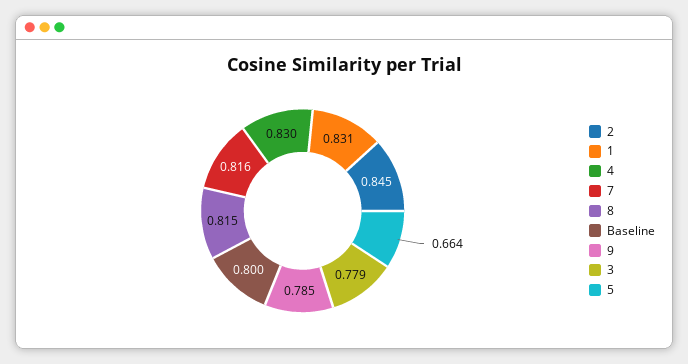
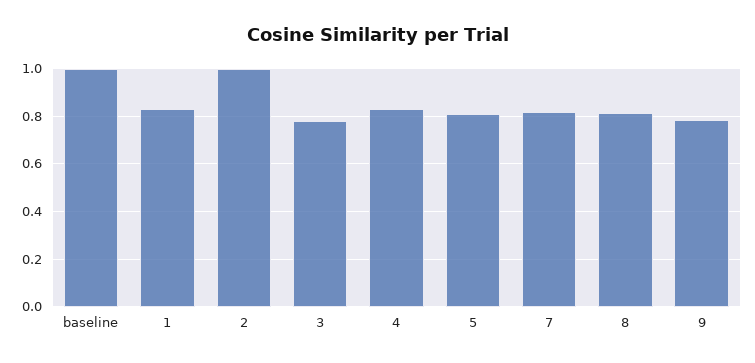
  {
-   "2": 0.845,
+   "2": 1,
    "1": 0.831,
    "4": 0.83,
    "7": 0.816,
    "8": 0.815,
-   "Baseline": 0.8,
+   "Baseline": 1,
    "9": 0.785,
    "3": 0.779,
-   "5": 0.664
+   "5": 0.8
  }

